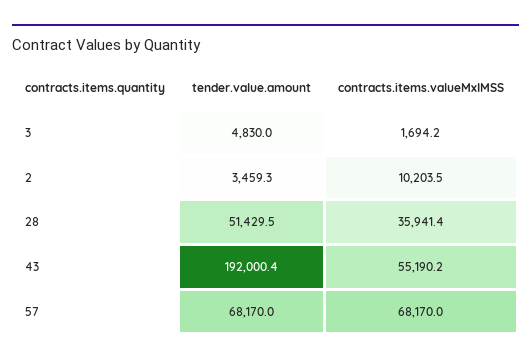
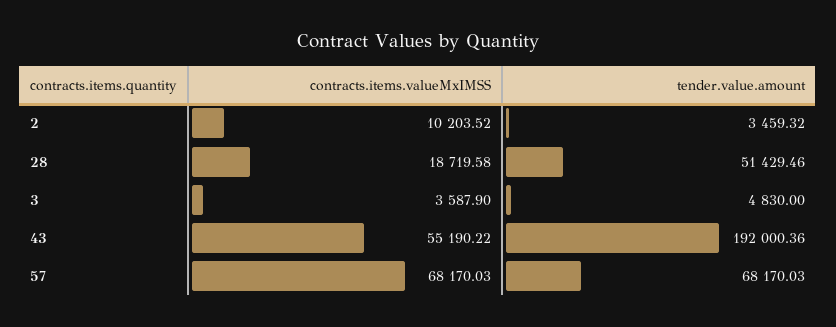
  {
    "tender.value.amount": {
      "3": 4830,
      "2": 3459.32,
      "28": 51429.46,
      "43": 192000.36,
      "57": 68170.03
    },
    "contracts.items.valueMxIMSS": {
-     "3": 1694.2,
+     "3": 3587.9,
      "2": 10203.52,
-     "28": 35941.4,
+     "28": 18719.58,
      "43": 55190.22,
      "57": 68170.03
    }
  }

